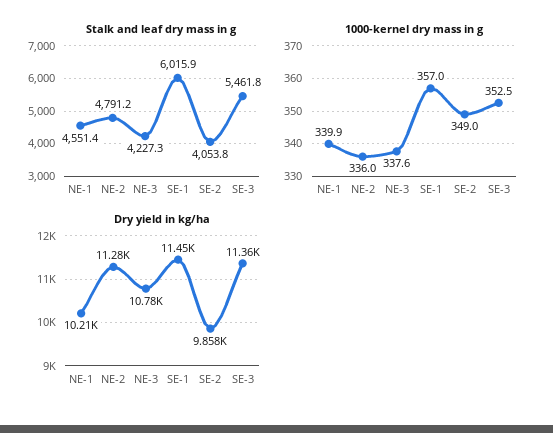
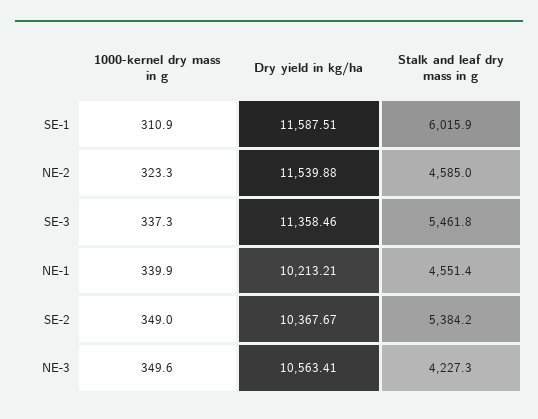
  {
    "Stalk and leaf dry mass in g": {
      "NE-1": 4551.4,
-     "NE-2": 4791.2,
+     "NE-2": 4585,
      "NE-3": 4227.3,
      "SE-1": 6015.9,
-     "SE-2": 4053.8,
+     "SE-2": 5384.2,
      "SE-3": 5461.8
    },
    "1000-kernel dry mass in g": {
      "NE-1": 339.9,
-     "NE-2": 336,
+     "NE-2": 323.3,
-     "NE-3": 337.6,
+     "NE-3": 349.6,
-     "SE-1": 357,
+     "SE-1": 310.9,
      "SE-2": 349,
-     "SE-3": 352.5
+     "SE-3": 337.3
    },
    "Dry yield in kg/ha": {
      "NE-1": 10213.21,
-     "NE-2": 11280,
+     "NE-2": 11539.88,
-     "NE-3": 10780,
+     "NE-3": 10563.41,
-     "SE-1": 11450,
+     "SE-1": 11587.51,
-     "SE-2": 9858,
+     "SE-2": 10367.67,
      "SE-3": 11358.46
    }
  }

